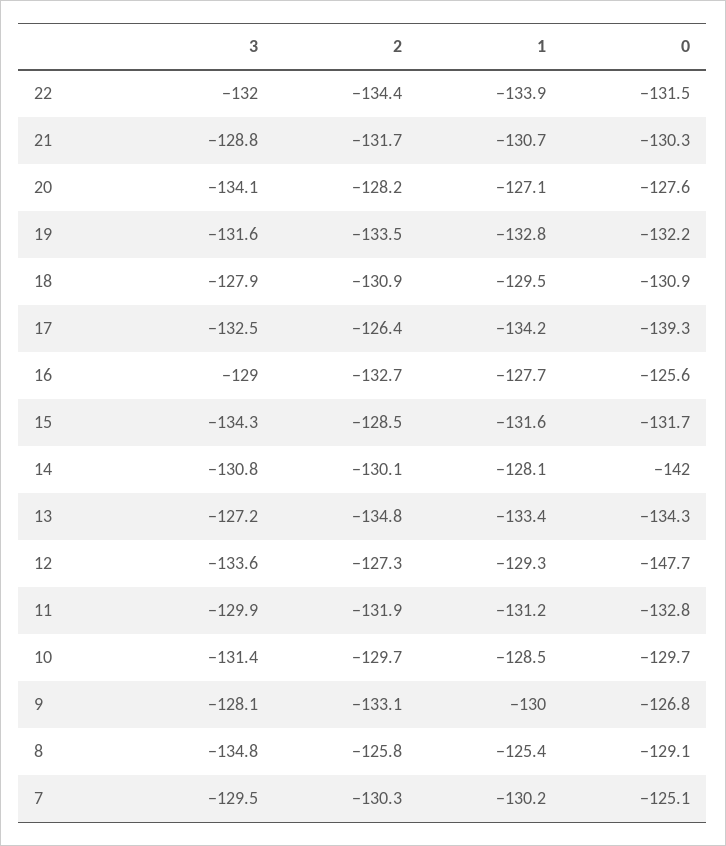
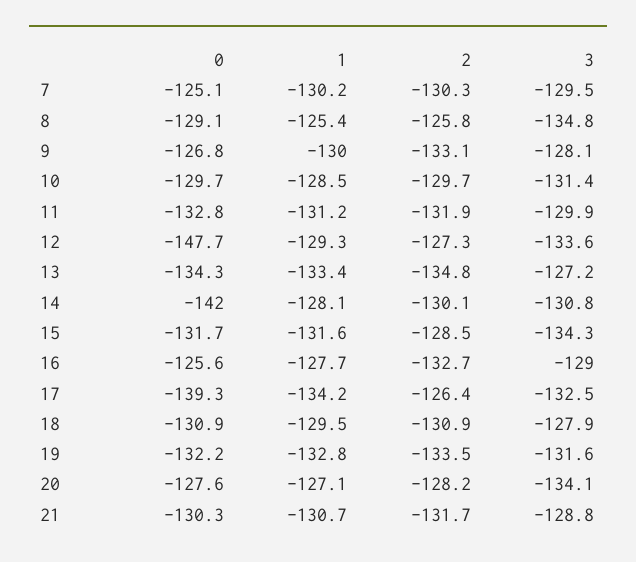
  {
    "3": {
-     "22": -132,
      "21": -128.8,
      "20": -134.1,
      "19": -131.6,
      "18": -127.9,
      "17": -132.5,
      "16": -129,
      "15": -134.3,
      "14": -130.8,
      "13": -127.2,
      "12": -133.6,
      "11": -129.9,
      "10": -131.4,
      "9": -128.1,
      "8": -134.8,
      "7": -129.5
    },
    "2": {
-     "22": -134.4,
      "21": -131.7,
      "20": -128.2,
      "19": -133.5,
      "18": -130.9,
      "17": -126.4,
      "16": -132.7,
      "15": -128.5,
      "14": -130.1,
      "13": -134.8,
      "12": -127.3,
      "11": -131.9,
      "10": -129.7,
      "9": -133.1,
      "8": -125.8,
      "7": -130.3
    },
    "1": {
-     "22": -133.9,
      "21": -130.7,
      "20": -127.1,
      "19": -132.8,
      "18": -129.5,
      "17": -134.2,
      "16": -127.7,
      "15": -131.6,
      "14": -128.1,
      "13": -133.4,
      "12": -129.3,
      "11": -131.2,
      "10": -128.5,
      "9": -130,
      "8": -125.4,
      "7": -130.2
    },
    "0": {
-     "22": -131.5,
      "21": -130.3,
      "20": -127.6,
      "19": -132.2,
      "18": -130.9,
      "17": -139.3,
      "16": -125.6,
      "15": -131.7,
      "14": -142,
      "13": -134.3,
      "12": -147.7,
      "11": -132.8,
      "10": -129.7,
      "9": -126.8,
      "8": -129.1,
      "7": -125.1
    }
  }

